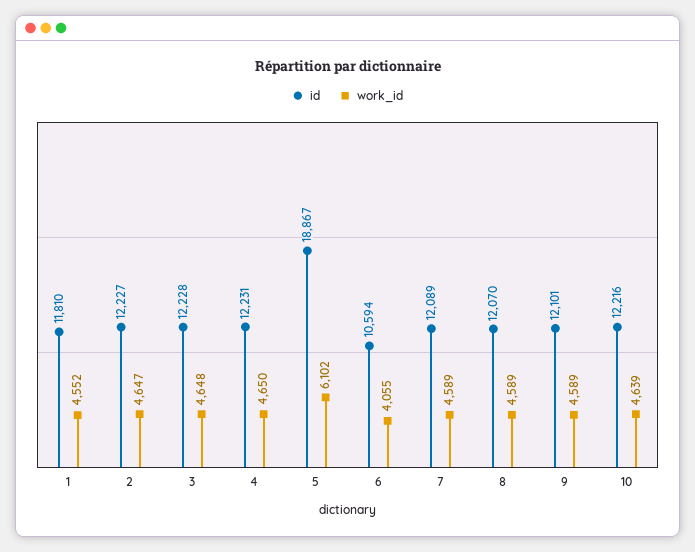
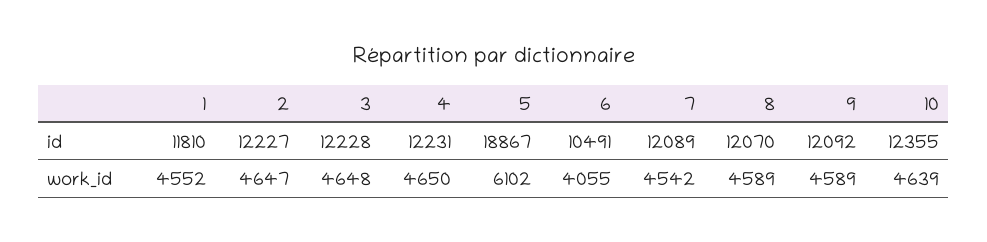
  {
    "id": {
      "1": 11810,
      "2": 12227,
      "3": 12228,
      "4": 12231,
      "5": 18867,
-     "6": 10594,
+     "6": 10491,
      "7": 12089,
      "8": 12070,
-     "9": 12101,
+     "9": 12092,
-     "10": 12216
+     "10": 12355
    },
    "work_id": {
      "1": 4552,
      "2": 4647,
      "3": 4648,
      "4": 4650,
      "5": 6102,
      "6": 4055,
-     "7": 4589,
+     "7": 4542,
      "8": 4589,
      "9": 4589,
      "10": 4639
    }
  }

